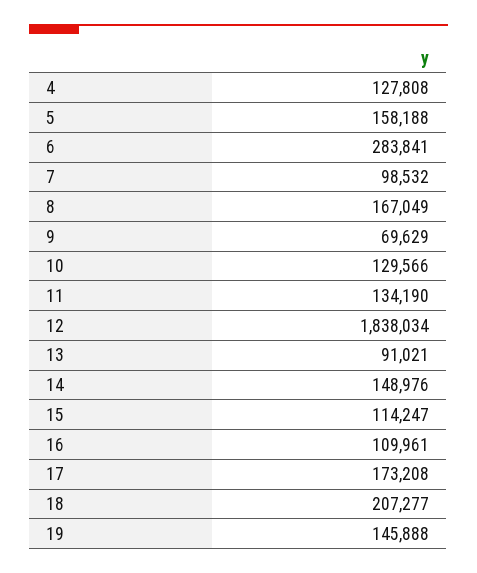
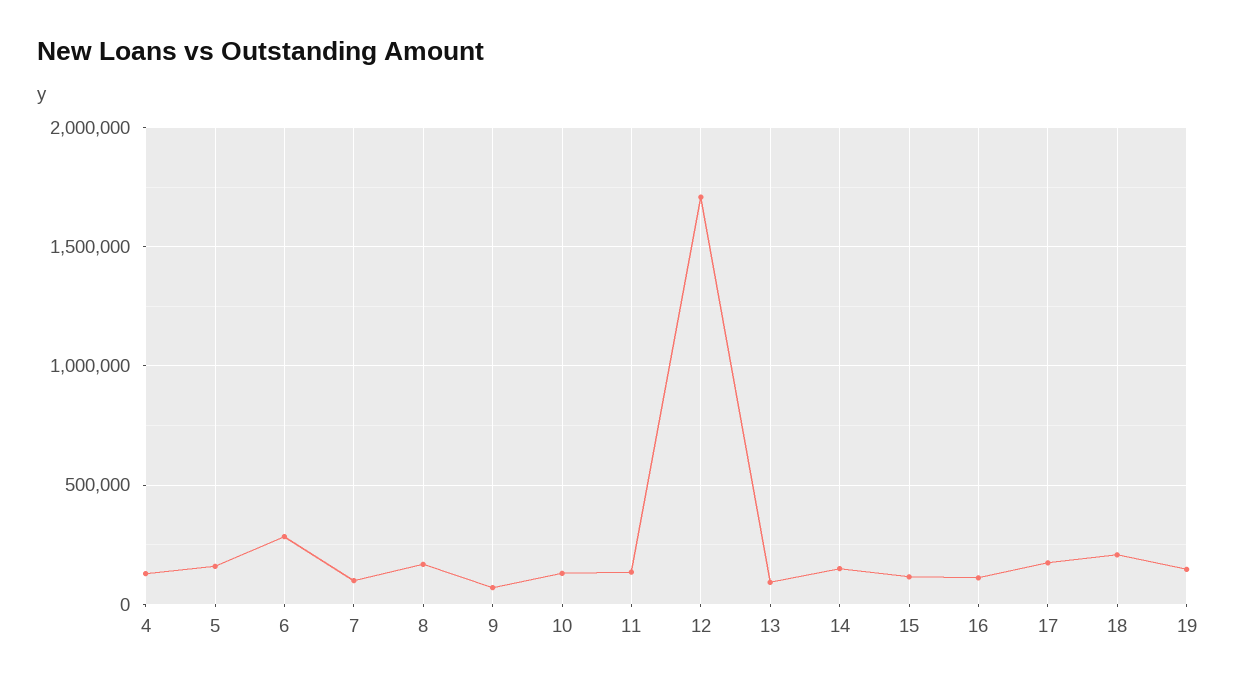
  {
    "4": 127808,
    "5": 158188,
    "6": 283841,
    "7": 98532,
    "8": 167049,
    "9": 69629,
    "10": 129566,
    "11": 134190,
-   "12": 1838034,
+   "12": 1700000,
    "13": 91021,
    "14": 148976,
    "15": 114247,
    "16": 109961,
    "17": 173208,
    "18": 207277,
    "19": 145888
  }

